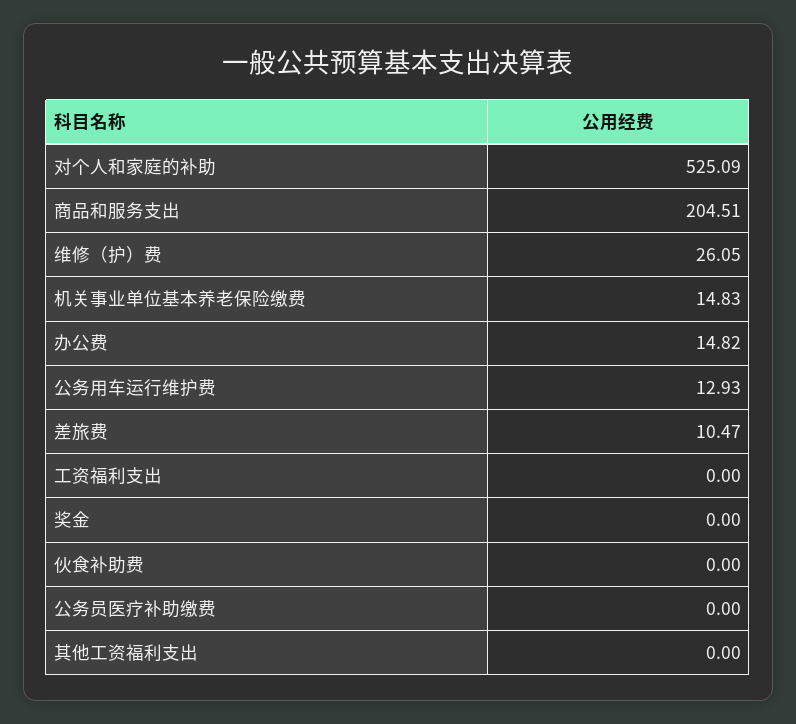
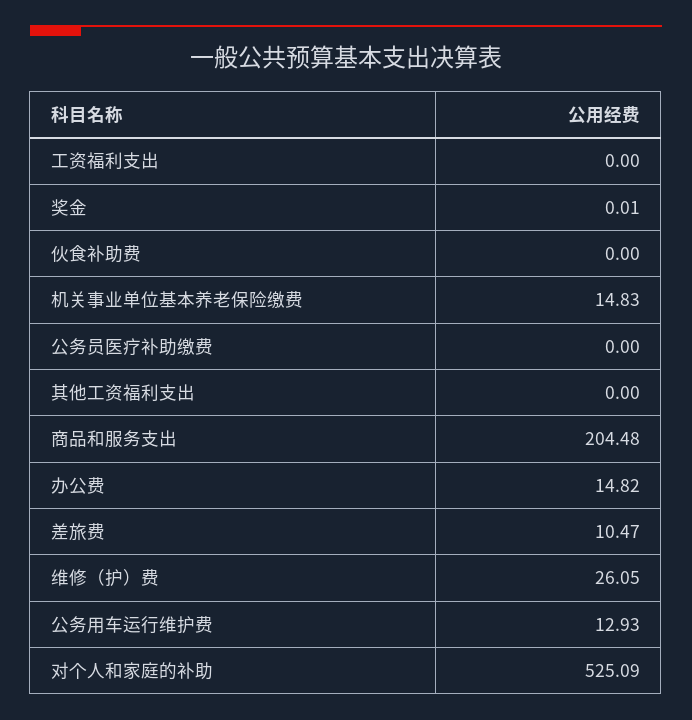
  {
    "对个人和家庭的补助": 525.09,
-   "商品和服务支出": 204.51,
+   "商品和服务支出": 204.48,
    "维修（护）费": 26.05,
    "机关事业单位基本养老保险缴费": 14.83,
    "办公费": 14.82,
    "公务用车运行维护费": 12.93,
    "差旅费": 10.47,
    "工资福利支出": 0,
-   "奖金": 0,
+   "奖金": 0.01,
    "伙食补助费": 0,
    "公务员医疗补助缴费": 0,
    "其他工资福利支出": 0
  }

